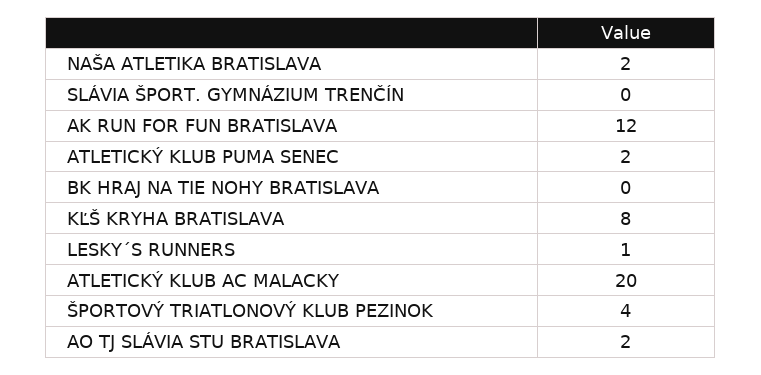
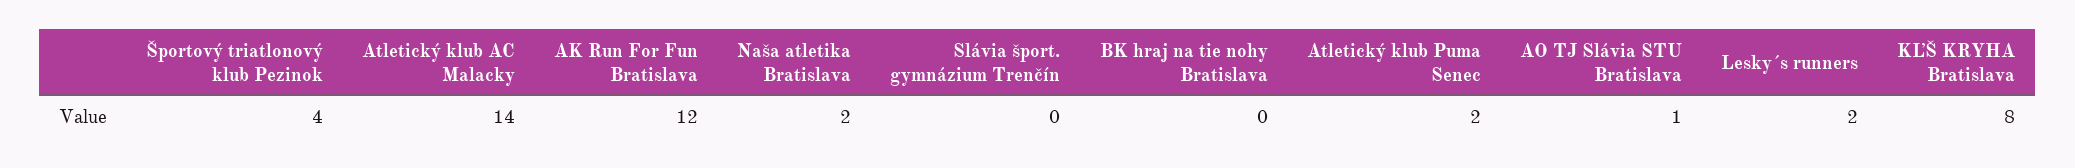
  {
    "NAŠA ATLETIKA BRATISLAVA": 2,
    "SLÁVIA ŠPORT. GYMNÁZIUM TRENČÍN": 0,
    "AK RUN FOR FUN BRATISLAVA": 12,
    "ATLETICKÝ KLUB PUMA SENEC": 2,
    "BK HRAJ NA TIE NOHY BRATISLAVA": 0,
    "KĽŠ KRYHA BRATISLAVA": 8,
-   "LESKY´S RUNNERS": 1,
+   "LESKY´S RUNNERS": 2,
-   "ATLETICKÝ KLUB AC MALACKY": 20,
+   "ATLETICKÝ KLUB AC MALACKY": 14,
    "ŠPORTOVÝ TRIATLONOVÝ KLUB PEZINOK": 4,
-   "AO TJ SLÁVIA STU BRATISLAVA": 2
+   "AO TJ SLÁVIA STU BRATISLAVA": 1
  }

